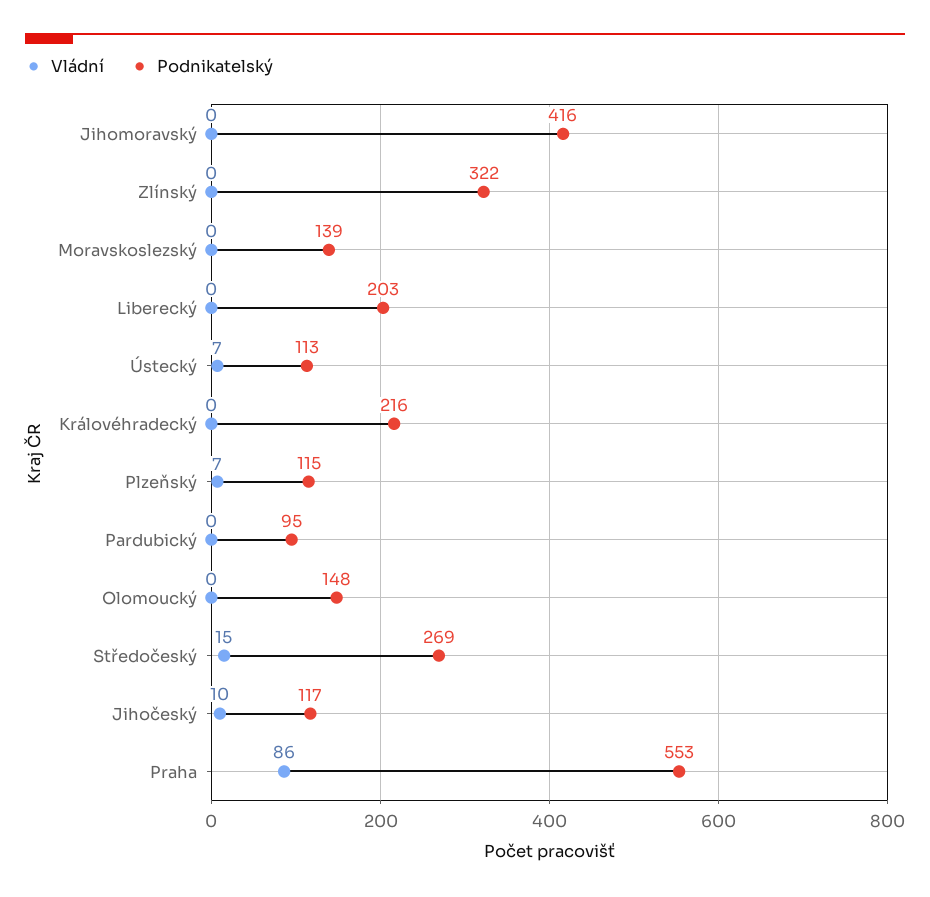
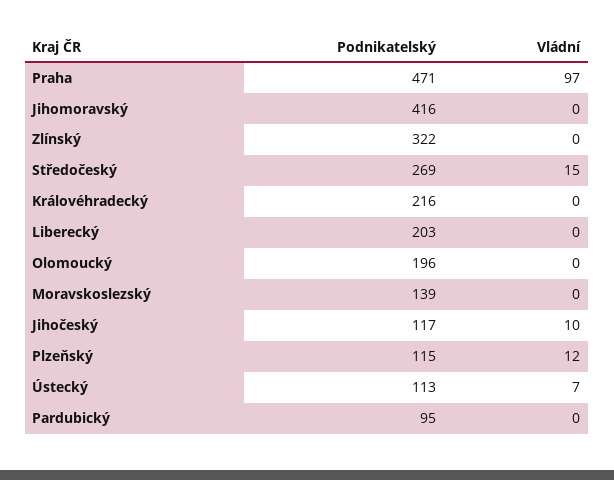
  {
    "Vládní": {
      "Jihomoravský": 0,
      "Zlínský": 0,
      "Moravskoslezský": 0,
      "Liberecký": 0,
      "Ústecký": 7,
      "Královéhradecký": 0,
-     "Plzeňský": 7,
+     "Plzeňský": 12,
      "Pardubický": 0,
      "Olomoucký": 0,
      "Středočeský": 15,
      "Jihočeský": 10,
-     "Praha": 86
+     "Praha": 97
    },
    "Podnikatelský": {
      "Jihomoravský": 416,
      "Zlínský": 322,
      "Moravskoslezský": 139,
      "Liberecký": 203,
      "Ústecký": 113,
      "Královéhradecký": 216,
      "Plzeňský": 115,
      "Pardubický": 95,
-     "Olomoucký": 148,
+     "Olomoucký": 196,
      "Středočeský": 269,
      "Jihočeský": 117,
-     "Praha": 553
+     "Praha": 471
    }
  }

